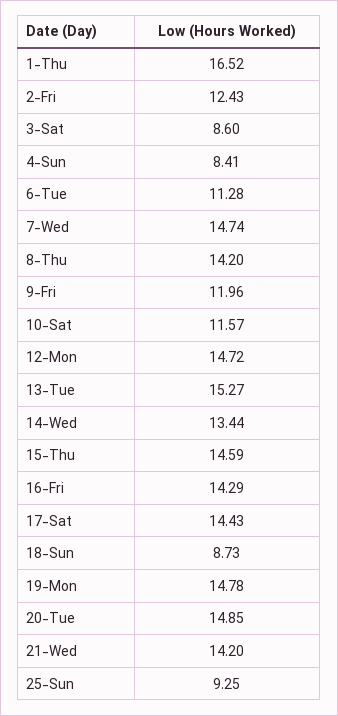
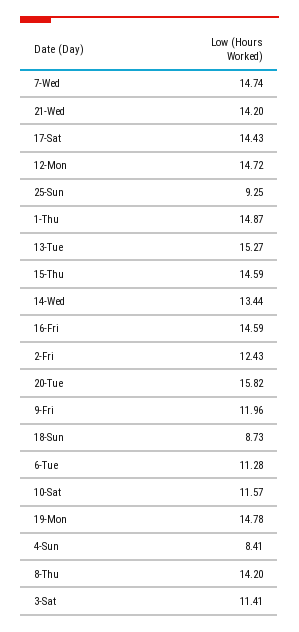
  {
-   "1-Thu": 16.52,
+   "1-Thu": 14.87,
    "2-Fri": 12.43,
-   "3-Sat": 8.6,
+   "3-Sat": 11.41,
    "4-Sun": 8.41,
    "6-Tue": 11.28,
    "7-Wed": 14.74,
    "8-Thu": 14.2,
    "9-Fri": 11.96,
    "10-Sat": 11.57,
    "12-Mon": 14.72,
    "13-Tue": 15.27,
    "14-Wed": 13.44,
    "15-Thu": 14.59,
-   "16-Fri": 14.29,
+   "16-Fri": 14.59,
    "17-Sat": 14.43,
    "18-Sun": 8.73,
    "19-Mon": 14.78,
-   "20-Tue": 14.85,
+   "20-Tue": 15.82,
    "21-Wed": 14.2,
    "25-Sun": 9.25
  }

